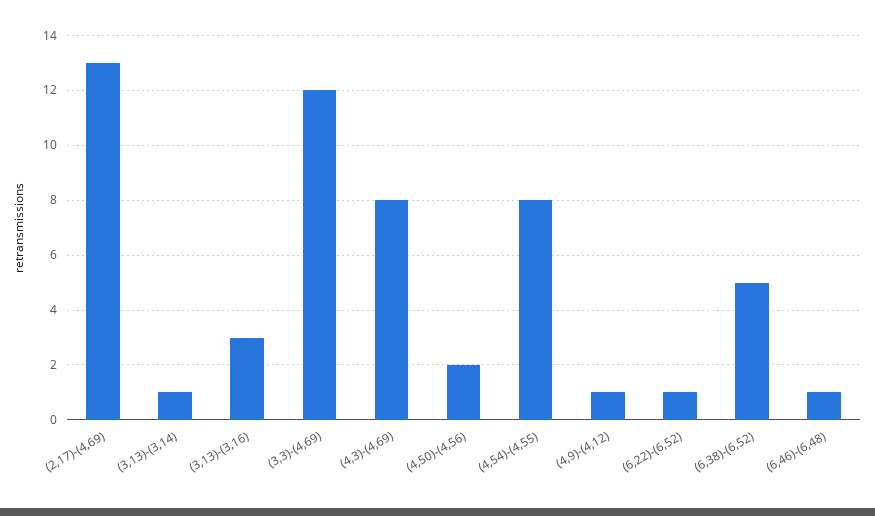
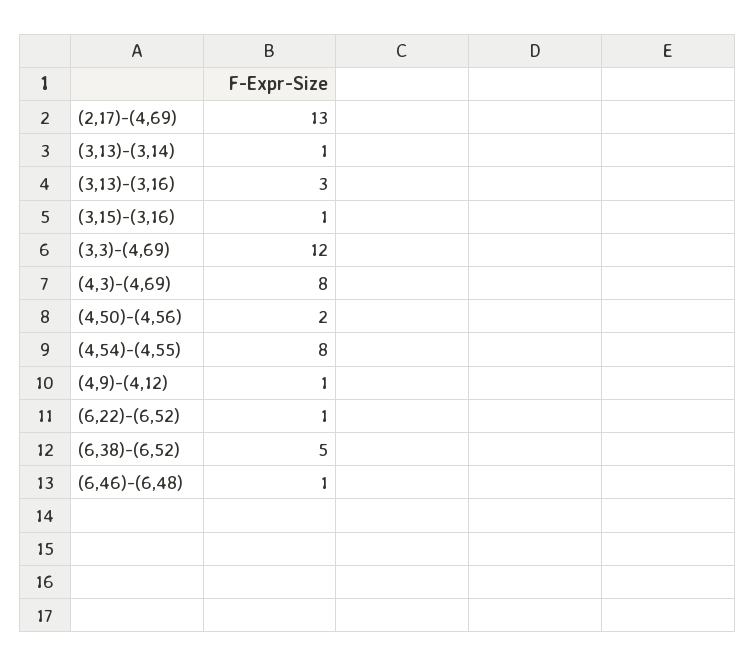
  {
    "(2,17)-(4,69)": 13,
    "(3,13)-(3,14)": 1,
    "(3,13)-(3,16)": 3,
    "(3,3)-(4,69)": 12,
    "(4,3)-(4,69)": 8,
    "(4,50)-(4,56)": 2,
    "(4,54)-(4,55)": 8,
    "(4,9)-(4,12)": 1,
    "(6,22)-(6,52)": 1,
    "(6,38)-(6,52)": 5,
-   "(6,46)-(6,48)": 1
+   "(6,46)-(6,48)": 1,
+   "(3,15)-(3,16)": 1
  }

